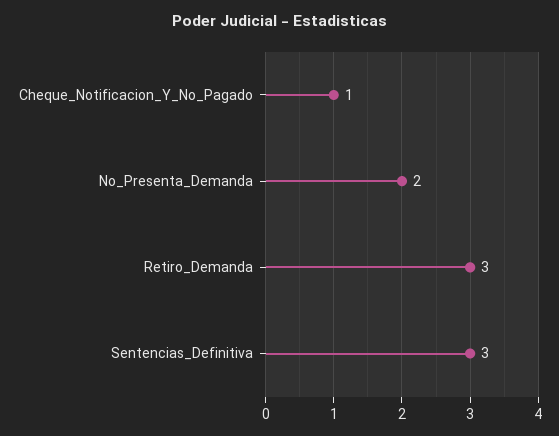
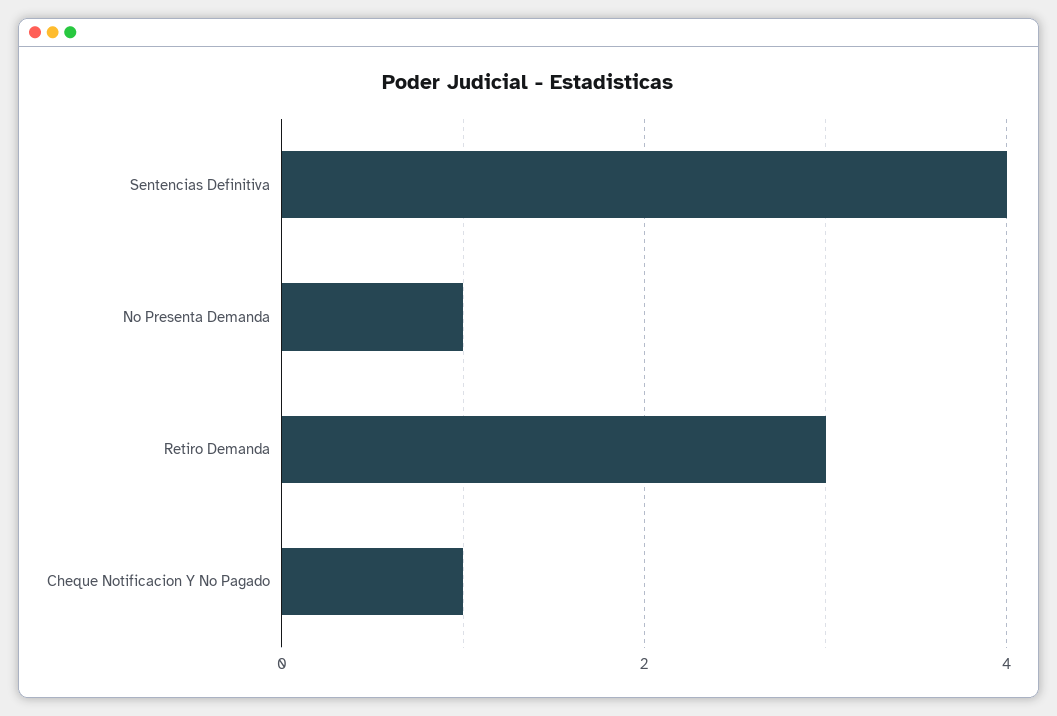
  {
    "Cheque_Notificacion_Y_No_Pagado": 1,
-   "No_Presenta_Demanda": 2,
+   "No_Presenta_Demanda": 1,
    "Retiro_Demanda": 3,
-   "Sentencias_Definitiva": 3
+   "Sentencias_Definitiva": 4
  }

